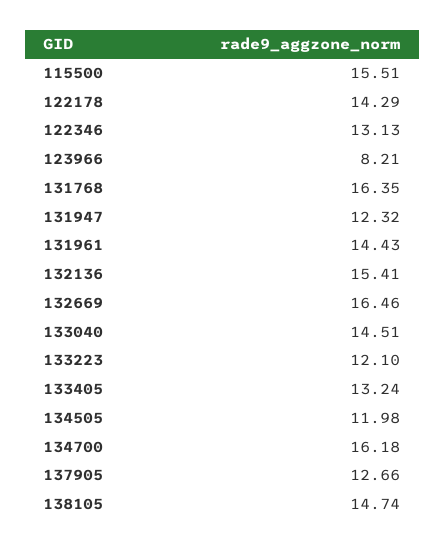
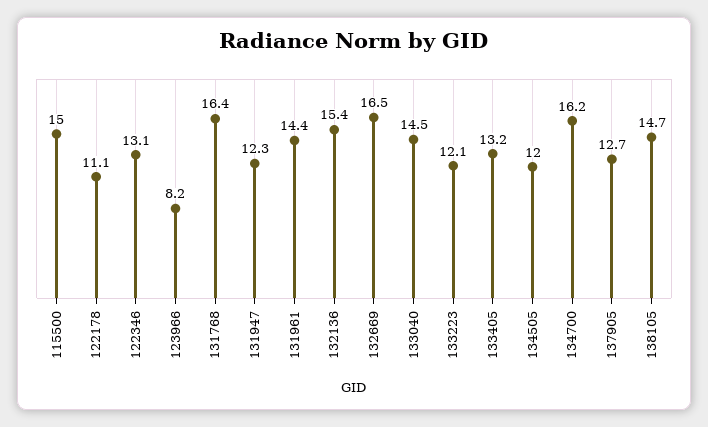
  {
-   "115500": 15.51,
+   "115500": 15,
-   "122178": 14.29,
+   "122178": 11.1,
    "122346": 13.13,
    "123966": 8.21,
    "131768": 16.35,
    "131947": 12.32,
    "131961": 14.43,
    "132136": 15.41,
    "132669": 16.46,
    "133040": 14.51,
    "133223": 12.1,
    "133405": 13.24,
    "134505": 11.98,
    "134700": 16.18,
    "137905": 12.66,
    "138105": 14.74
  }

